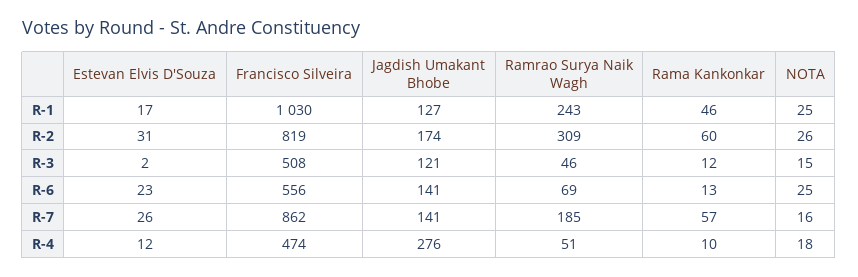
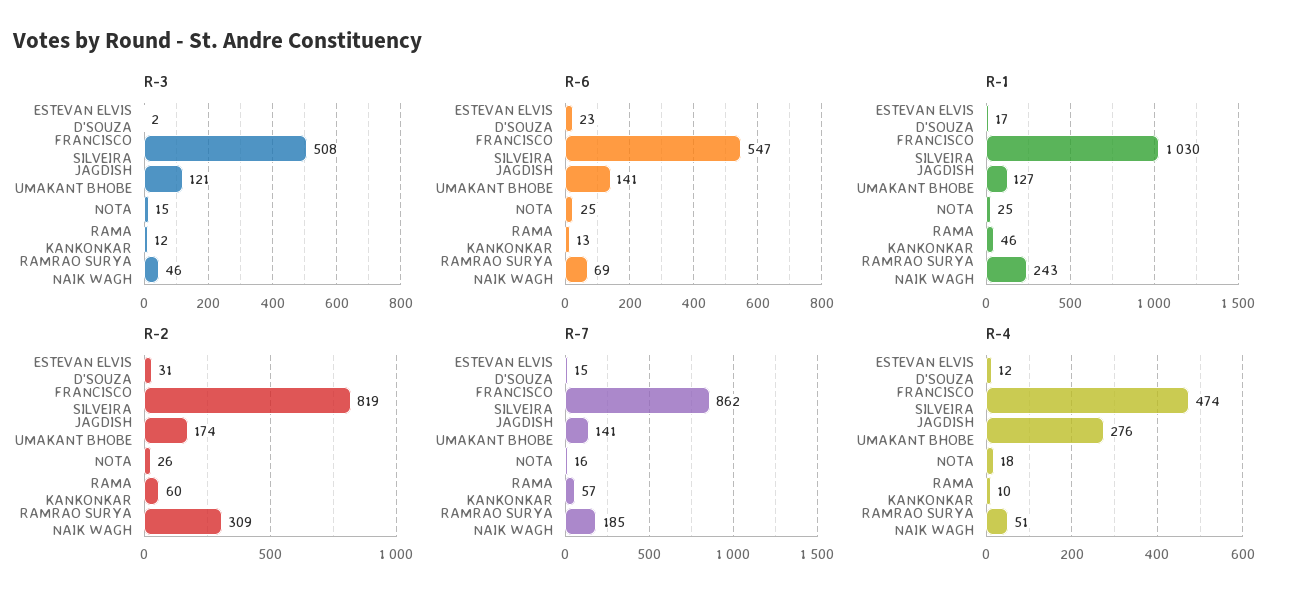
  {
    "R-1": {
      "Estevan Elvis D'Souza": 17,
      "Francisco Silveira": 1030,
      "Jagdish Umakant Bhobe": 127,
      "Ramrao Surya Naik Wagh": 243,
      "Rama Kankonkar": 46,
      "NOTA": 25
    },
    "R-2": {
      "Estevan Elvis D'Souza": 31,
      "Francisco Silveira": 819,
      "Jagdish Umakant Bhobe": 174,
      "Ramrao Surya Naik Wagh": 309,
      "Rama Kankonkar": 60,
      "NOTA": 26
    },
    "R-3": {
      "Estevan Elvis D'Souza": 2,
      "Francisco Silveira": 508,
      "Jagdish Umakant Bhobe": 121,
      "Ramrao Surya Naik Wagh": 46,
      "Rama Kankonkar": 12,
      "NOTA": 15
    },
    "R-6": {
      "Estevan Elvis D'Souza": 23,
-     "Francisco Silveira": 556,
+     "Francisco Silveira": 547,
      "Jagdish Umakant Bhobe": 141,
      "Ramrao Surya Naik Wagh": 69,
      "Rama Kankonkar": 13,
      "NOTA": 25
    },
    "R-7": {
-     "Estevan Elvis D'Souza": 26,
+     "Estevan Elvis D'Souza": 15,
      "Francisco Silveira": 862,
      "Jagdish Umakant Bhobe": 141,
      "Ramrao Surya Naik Wagh": 185,
      "Rama Kankonkar": 57,
      "NOTA": 16
    },
    "R-4": {
      "Estevan Elvis D'Souza": 12,
      "Francisco Silveira": 474,
      "Jagdish Umakant Bhobe": 276,
      "Ramrao Surya Naik Wagh": 51,
      "Rama Kankonkar": 10,
      "NOTA": 18
    }
  }

